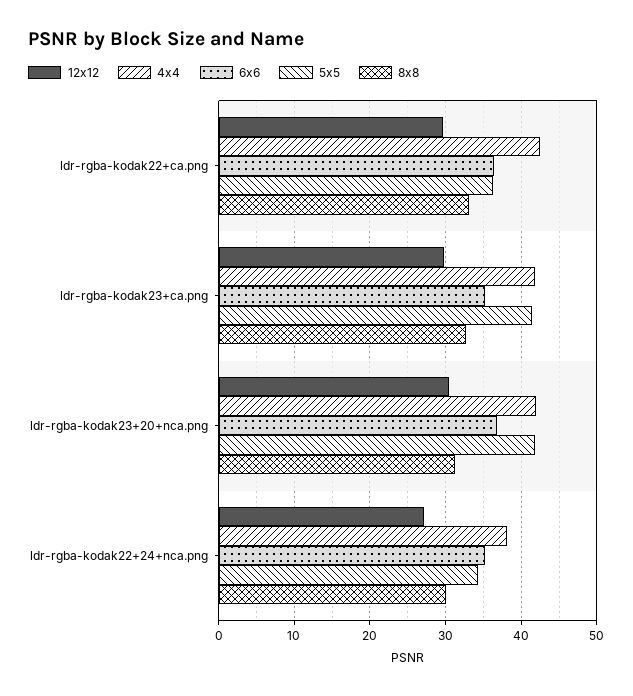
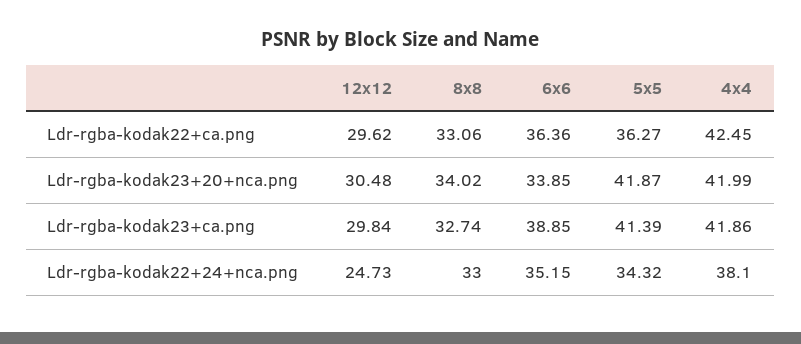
  {
    "12x12": {
      "ldr-rgba-kodak22+ca.png": 29.62,
      "ldr-rgba-kodak23+ca.png": 29.84,
      "ldr-rgba-kodak23+20+nca.png": 30.48,
-     "ldr-rgba-kodak22+24+nca.png": 27
+     "ldr-rgba-kodak22+24+nca.png": 24.73
    },
    "4x4": {
      "ldr-rgba-kodak22+ca.png": 42.45,
      "ldr-rgba-kodak23+ca.png": 41.86,
      "ldr-rgba-kodak23+20+nca.png": 41.99,
      "ldr-rgba-kodak22+24+nca.png": 38.1
    },
    "6x6": {
      "ldr-rgba-kodak22+ca.png": 36.36,
-     "ldr-rgba-kodak23+ca.png": 35,
+     "ldr-rgba-kodak23+ca.png": 38.85,
-     "ldr-rgba-kodak23+20+nca.png": 37,
+     "ldr-rgba-kodak23+20+nca.png": 33.85,
      "ldr-rgba-kodak22+24+nca.png": 35.15
    },
    "5x5": {
      "ldr-rgba-kodak22+ca.png": 36.27,
      "ldr-rgba-kodak23+ca.png": 41.39,
      "ldr-rgba-kodak23+20+nca.png": 41.87,
      "ldr-rgba-kodak22+24+nca.png": 34.32
    },
    "8x8": {
      "ldr-rgba-kodak22+ca.png": 33.06,
      "ldr-rgba-kodak23+ca.png": 32.74,
-     "ldr-rgba-kodak23+20+nca.png": 31,
+     "ldr-rgba-kodak23+20+nca.png": 34.02,
-     "ldr-rgba-kodak22+24+nca.png": 30
+     "ldr-rgba-kodak22+24+nca.png": 33
    }
  }

